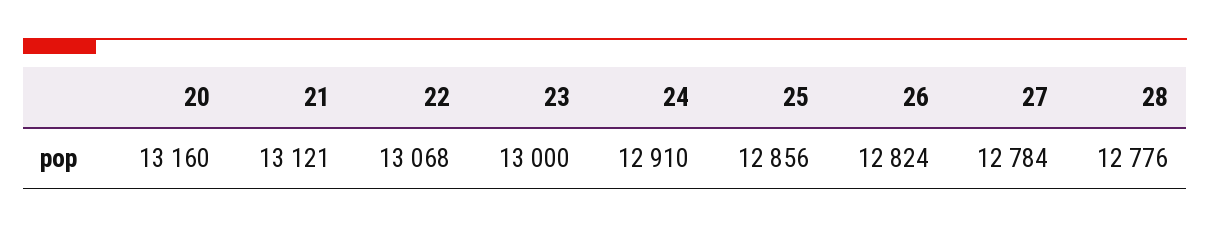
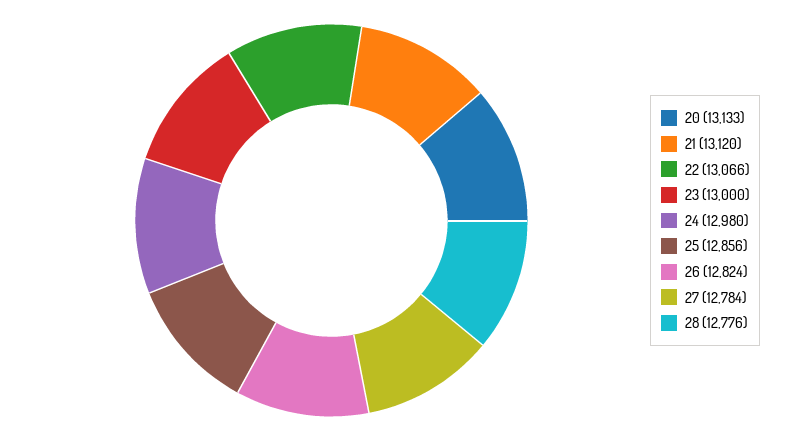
  {
-   "20": 13160,
+   "20": 13133,
-   "21": 13121,
+   "21": 13120,
-   "22": 13068,
+   "22": 13066,
    "23": 13000,
-   "24": 12910,
+   "24": 12980,
    "25": 12856,
    "26": 12824,
    "27": 12784,
    "28": 12776
  }

